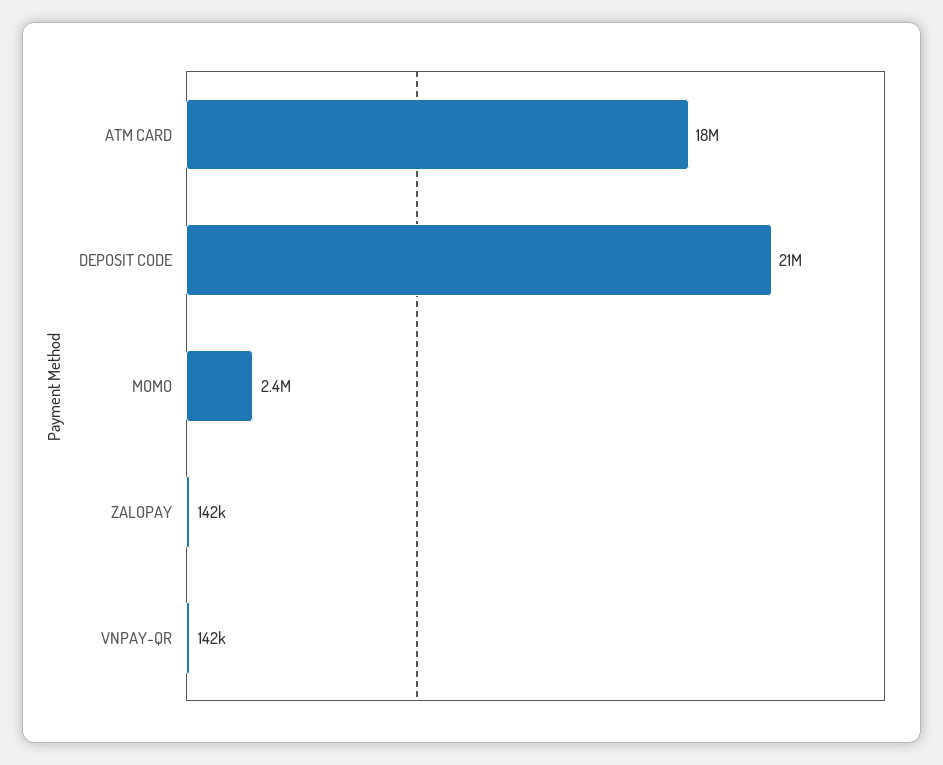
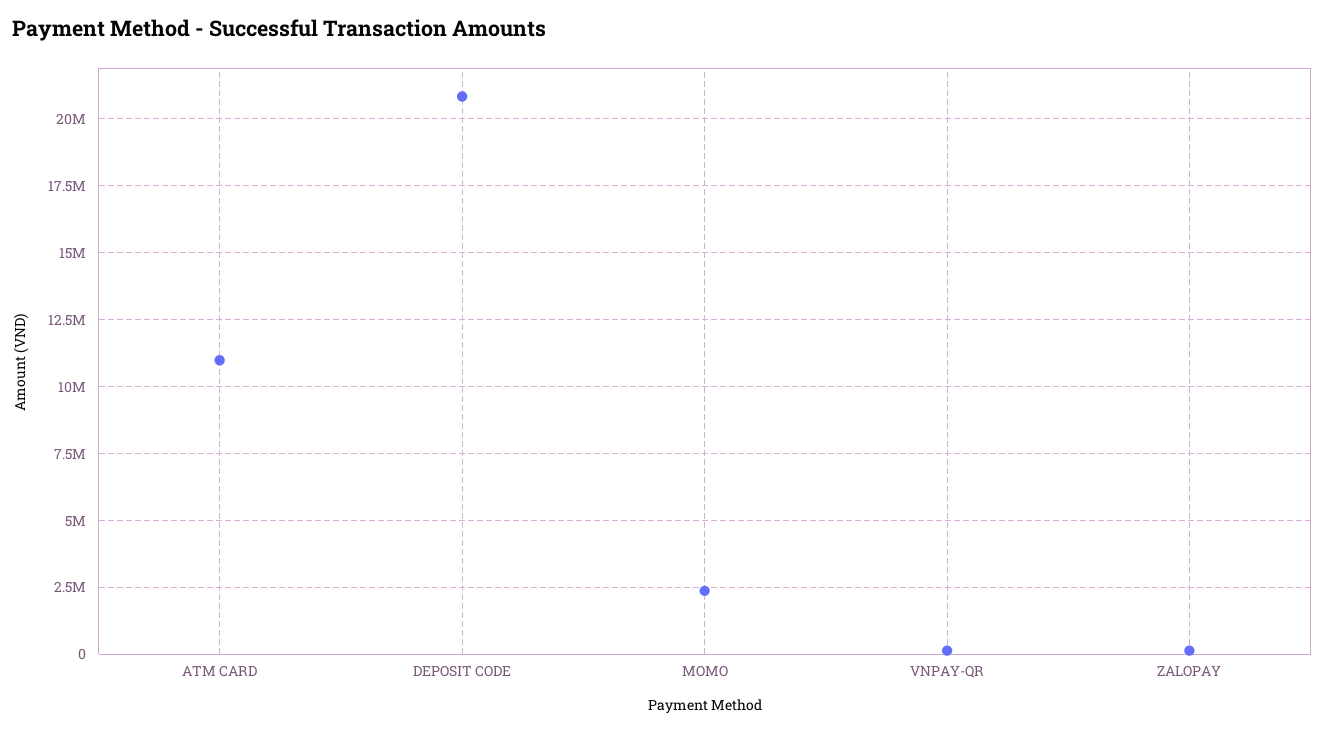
  {
-   "ATM CARD": 18000000,
+   "ATM CARD": 11000000,
    "DEPOSIT CODE": 21000000,
    "MOMO": 2400000,
    "ZALOPAY": 142000,
    "VNPAY-QR": 142000
  }

